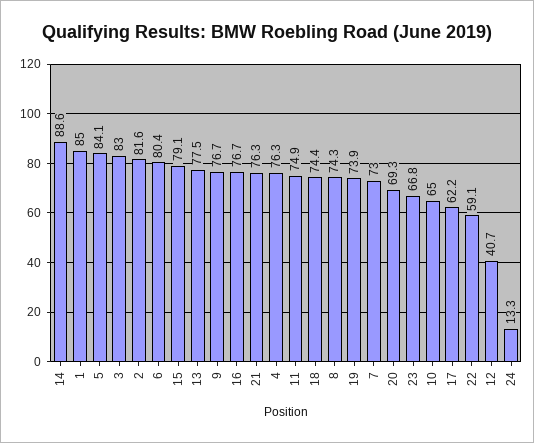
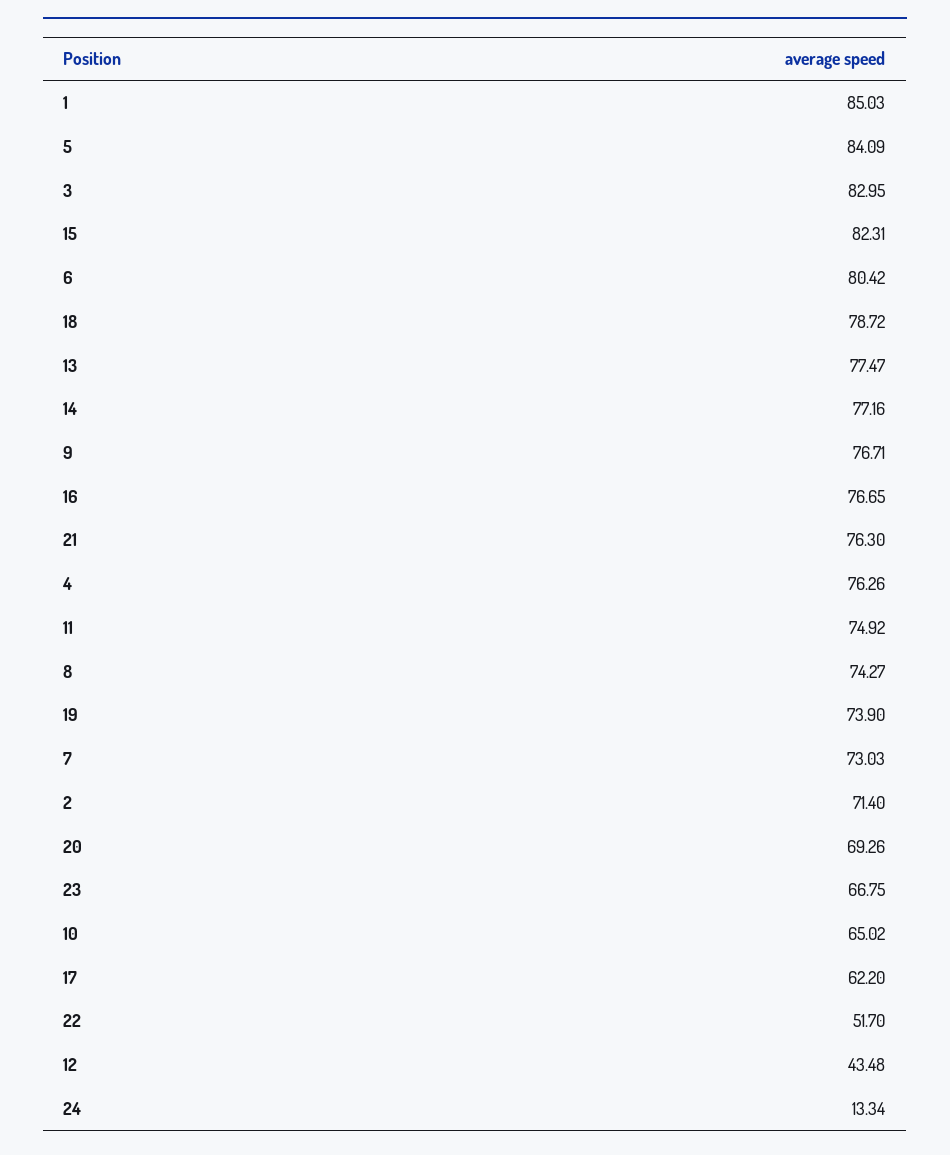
  {
-   "14": 88.6,
+   "14": 77.16,
    "1": 85.03,
    "5": 84.09,
    "3": 82.95,
-   "2": 81.6,
+   "2": 71.4,
    "6": 80.42,
-   "15": 79.1,
+   "15": 82.31,
    "13": 77.47,
    "9": 76.71,
    "16": 76.65,
    "21": 76.3,
    "4": 76.26,
    "11": 74.92,
-   "18": 74.4,
+   "18": 78.72,
    "8": 74.27,
    "19": 73.9,
    "7": 73.03,
    "20": 69.26,
    "23": 66.75,
    "10": 65.02,
    "17": 62.2,
-   "22": 59.1,
+   "22": 51.7,
-   "12": 40.7,
+   "12": 43.48,
    "24": 13.34
  }

